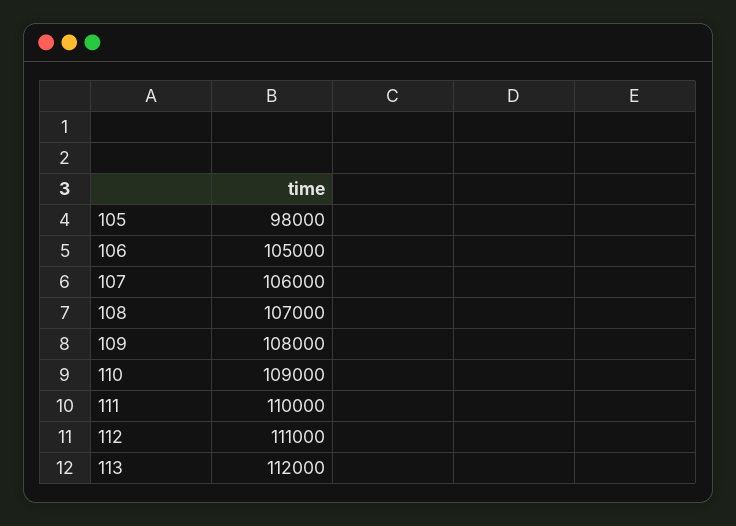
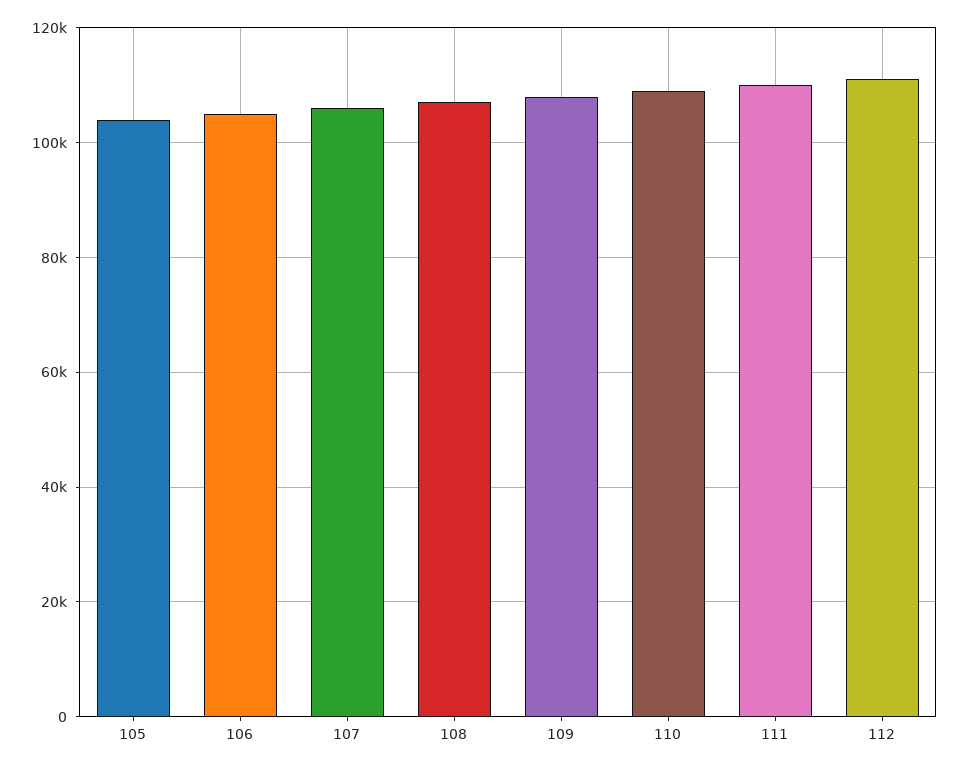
  {
-   "105": 98000,
+   "105": 104000,
    "106": 105000,
    "107": 106000,
    "108": 107000,
    "109": 108000,
    "110": 109000,
    "111": 110000,
-   "112": 111000,
+   "112": 111000
-   "113": 112000
  }

